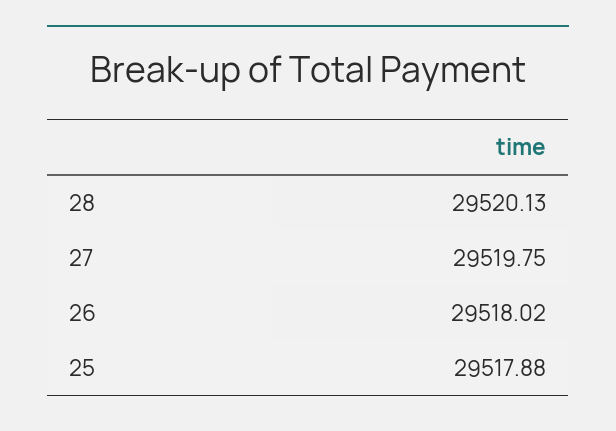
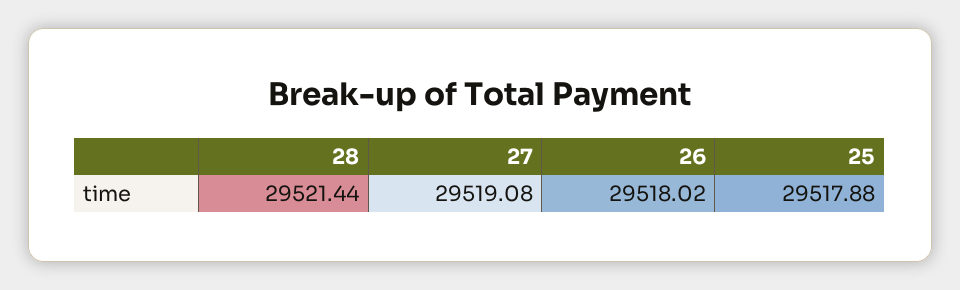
  {
-   "28": 29520.13,
+   "28": 29521.44,
-   "27": 29519.75,
+   "27": 29519.08,
    "26": 29518.02,
    "25": 29517.88
  }

